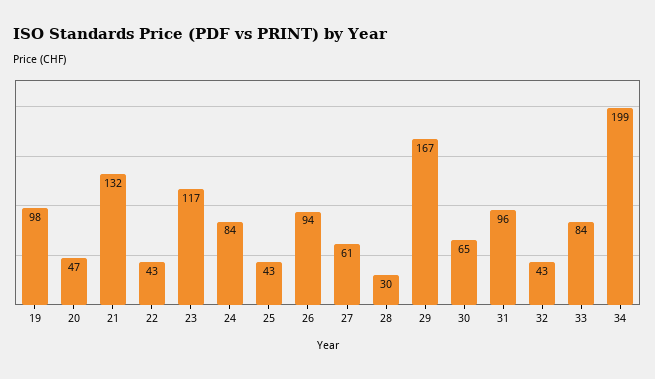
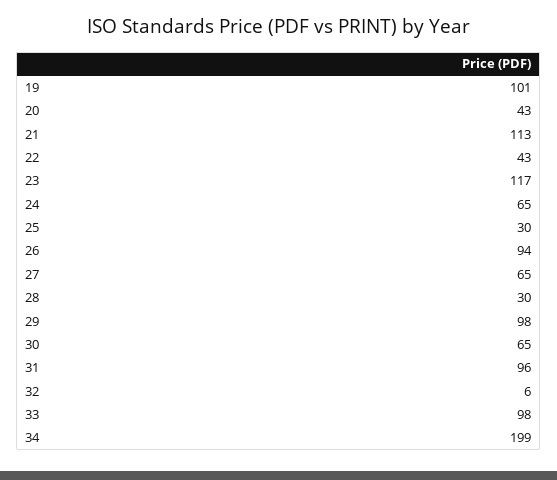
  {
-   "19": 98,
+   "19": 101,
-   "20": 47,
+   "20": 43,
-   "21": 132,
+   "21": 113,
    "22": 43,
    "23": 117,
-   "24": 84,
+   "24": 65,
-   "25": 43,
+   "25": 30,
    "26": 94,
-   "27": 61,
+   "27": 65,
    "28": 30,
-   "29": 167,
+   "29": 98,
    "30": 65,
    "31": 96,
-   "32": 43,
+   "32": 6,
-   "33": 84,
+   "33": 98,
    "34": 199
  }

